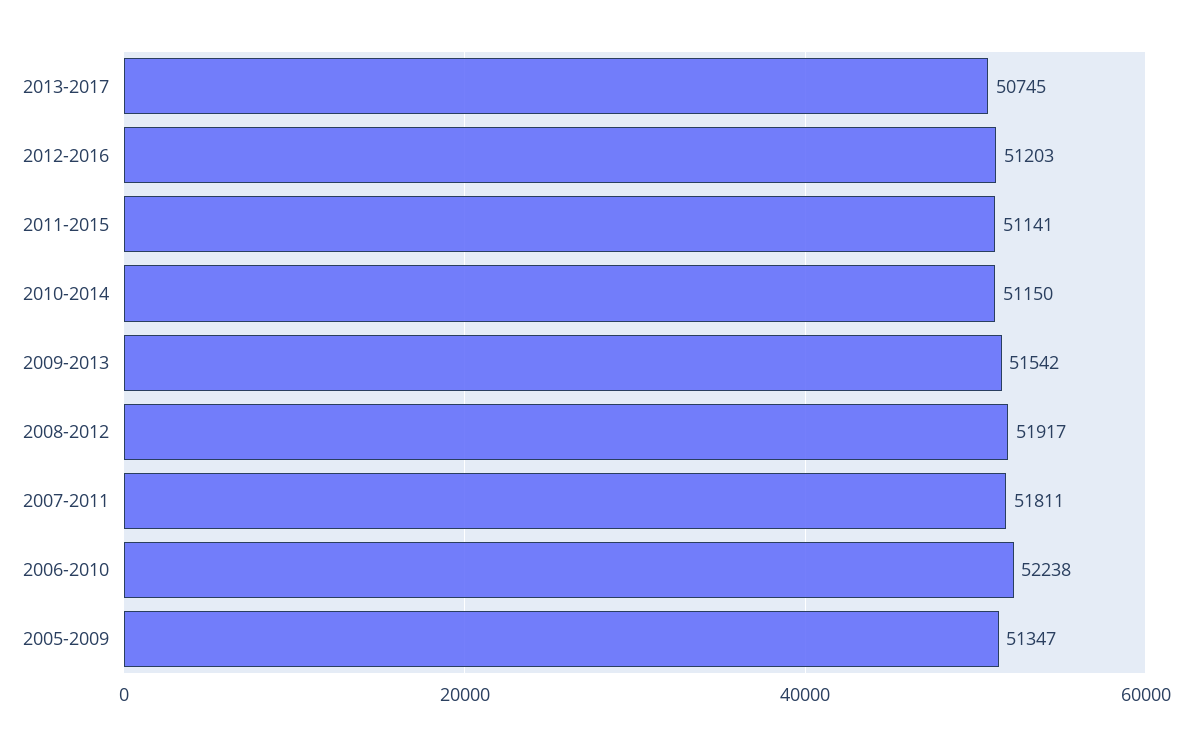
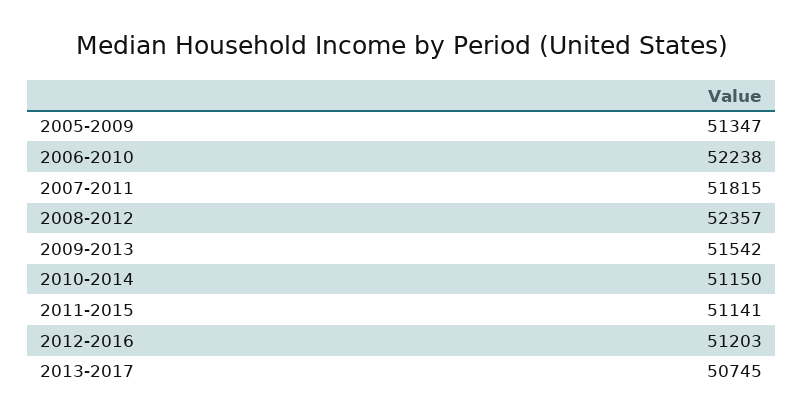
  {
    "2013-2017": 50745,
    "2012-2016": 51203,
    "2011-2015": 51141,
    "2010-2014": 51150,
    "2009-2013": 51542,
-   "2008-2012": 51917,
+   "2008-2012": 52357,
-   "2007-2011": 51811,
+   "2007-2011": 51815,
    "2006-2010": 52238,
    "2005-2009": 51347
  }

